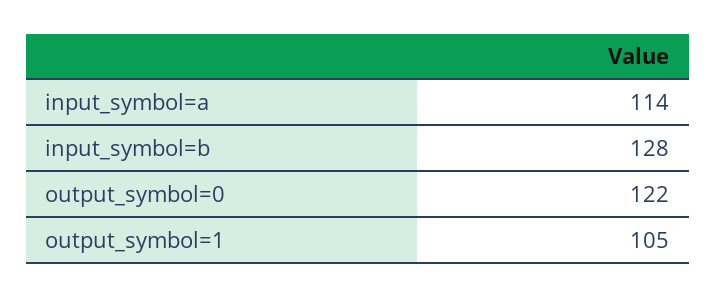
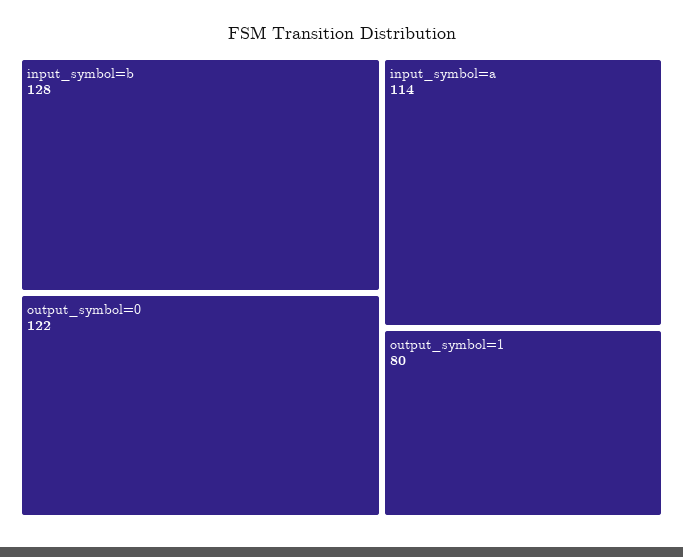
  {
    "input_symbol=a": 114,
    "input_symbol=b": 128,
    "output_symbol=0": 122,
-   "output_symbol=1": 105
+   "output_symbol=1": 80
  }

